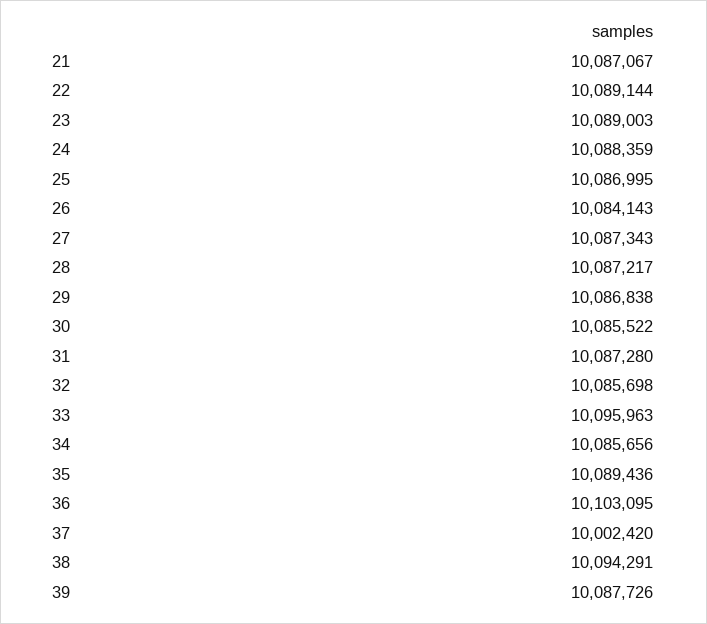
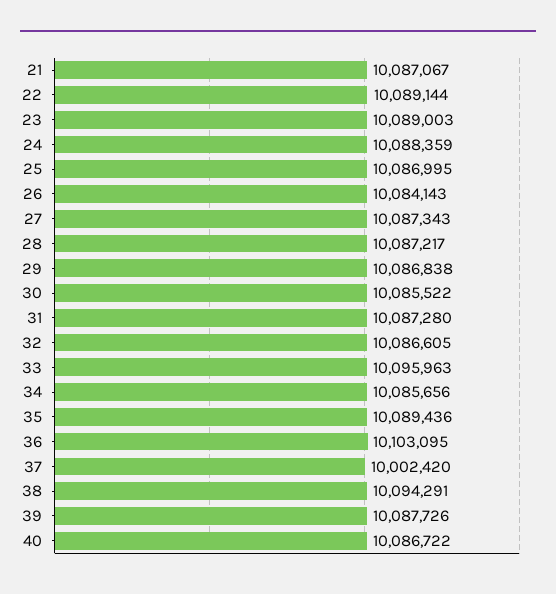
  {
    "21": 10087067,
    "22": 10089144,
    "23": 10089003,
    "24": 10088359,
    "25": 10086995,
    "26": 10084143,
    "27": 10087343,
    "28": 10087217,
    "29": 10086838,
    "30": 10085522,
    "31": 10087280,
-   "32": 10085698,
+   "32": 10086605,
    "33": 10095963,
    "34": 10085656,
    "35": 10089436,
    "36": 10103095,
    "37": 10002420,
    "38": 10094291,
-   "39": 10087726
+   "39": 10087726,
+   "40": 10086722
  }

